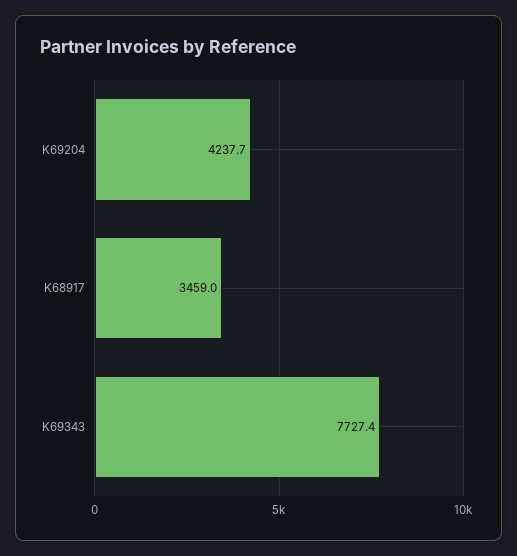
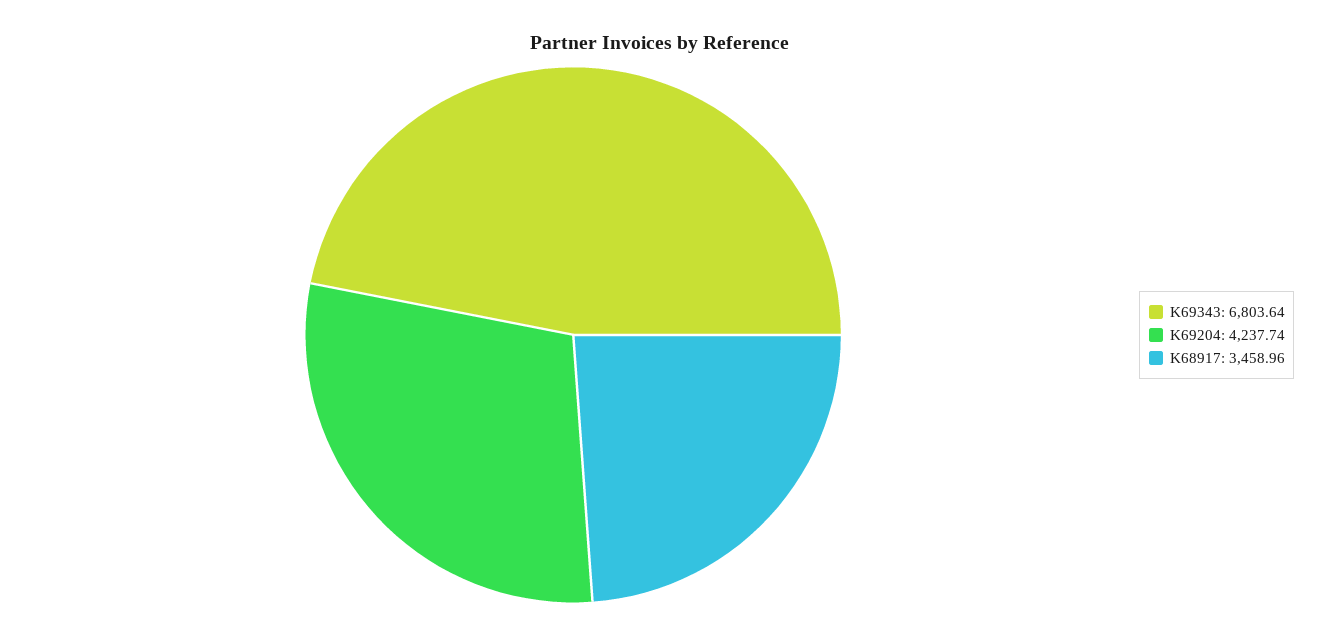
  {
    "K69204": 4237.74,
    "K68917": 3458.96,
-   "K69343": 7727.4
+   "K69343": 6803.64
  }

